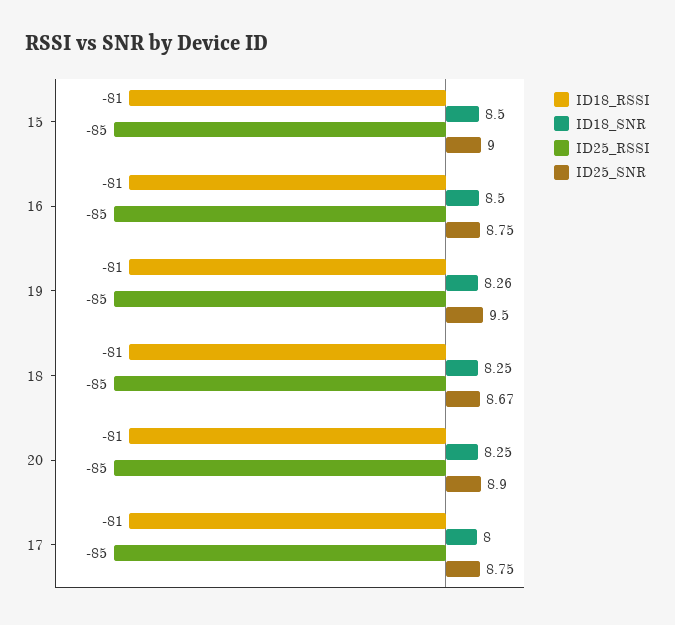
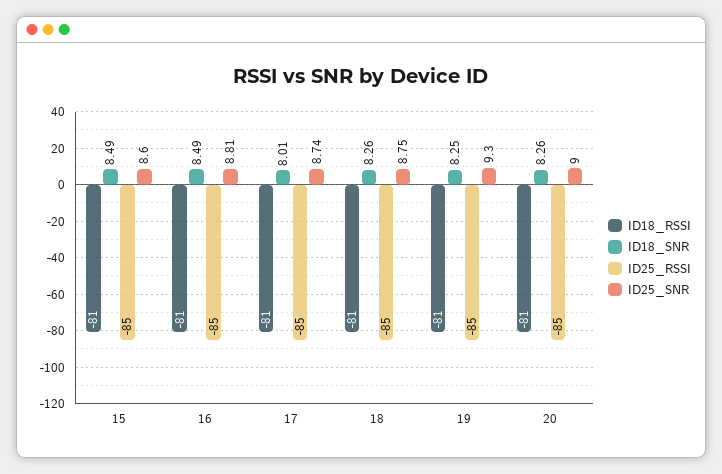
  {
    "ID18_RSSI": {
      "15": -81,
      "16": -81,
      "19": -81,
      "18": -81,
      "20": -81,
      "17": -81
    },
    "ID18_SNR": {
-     "15": 8.5,
+     "15": 8.49,
-     "16": 8.5,
+     "16": 8.49,
-     "19": 8.26,
+     "19": 8.25,
-     "18": 8.25,
+     "18": 8.26,
-     "20": 8.25,
+     "20": 8.26,
-     "17": 8
+     "17": 8.01
    },
    "ID25_RSSI": {
      "15": -85,
      "16": -85,
      "19": -85,
      "18": -85,
      "20": -85,
      "17": -85
    },
    "ID25_SNR": {
-     "15": 9,
+     "15": 8.6,
-     "16": 8.75,
+     "16": 8.81,
-     "19": 9.5,
+     "19": 9.3,
-     "18": 8.67,
+     "18": 8.75,
-     "20": 8.9,
+     "20": 9,
-     "17": 8.75
+     "17": 8.74
    }
  }

